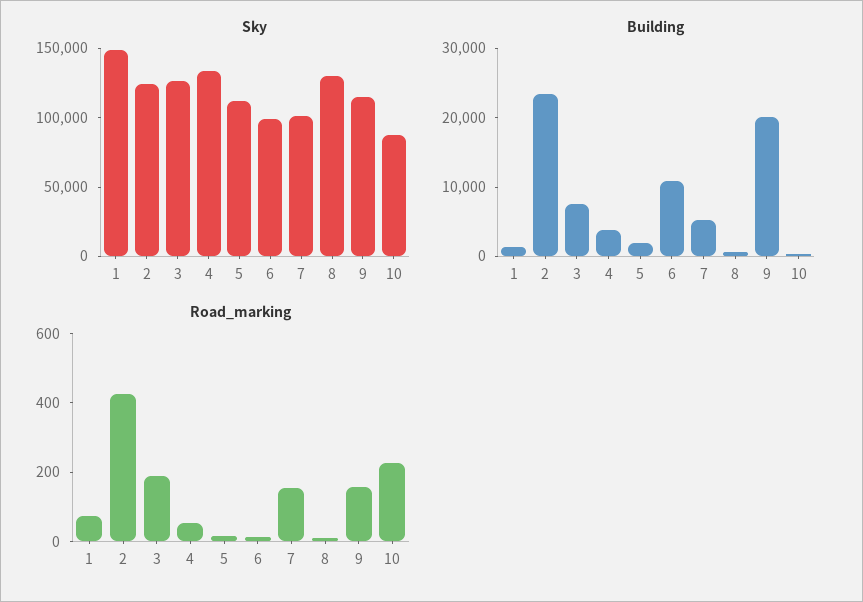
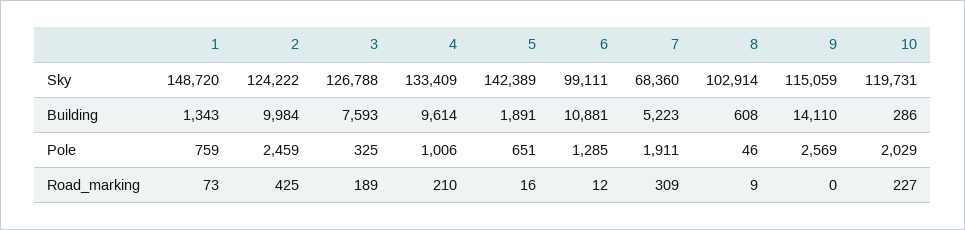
  {
    "Sky": {
      "1": 148720,
      "2": 124222,
      "3": 126788,
      "4": 133409,
-     "5": 110000,
+     "5": 142389,
      "6": 99111,
-     "7": 100000,
+     "7": 68360,
-     "8": 130000,
+     "8": 102914,
      "9": 115059,
-     "10": 90000
+     "10": 119731
    },
    "Building": {
      "1": 1343,
-     "2": 24000,
+     "2": 9984,
      "3": 7593,
-     "4": 4000,
+     "4": 9614,
      "5": 1891,
      "6": 10881,
      "7": 5223,
      "8": 608,
-     "9": 20000,
+     "9": 14110,
      "10": 286
    },
    "Road_marking": {
      "1": 73,
      "2": 425,
      "3": 189,
-     "4": 50,
+     "4": 210,
      "5": 16,
      "6": 12,
-     "7": 150,
+     "7": 309,
      "8": 9,
-     "9": 150,
+     "9": 0,
      "10": 227
-   }
+   },
+   "Pole": {
+     "1": 759,
+     "2": 2459,
+     "3": 325,
+     "4": 1006,
+     "5": 651,
+     "6": 1285,
+     "7": 1911,
+     "8": 46,
+     "9": 2569,
+     "10": 2029
+   }
  }

